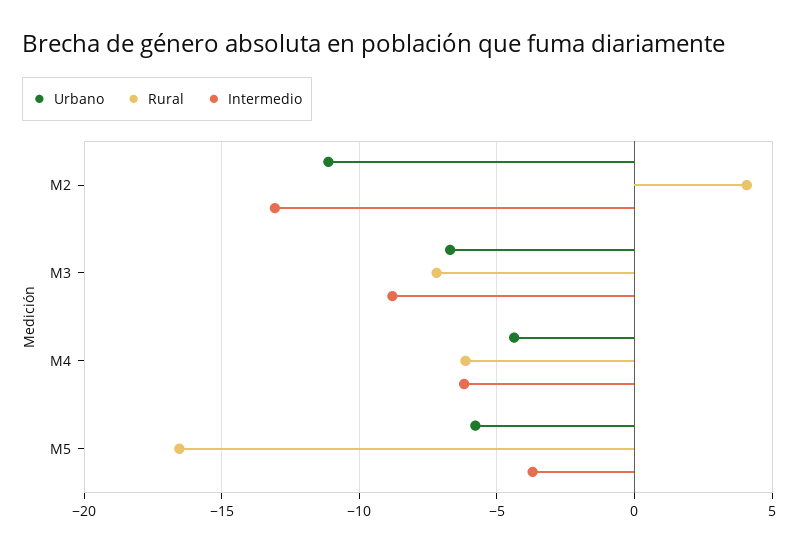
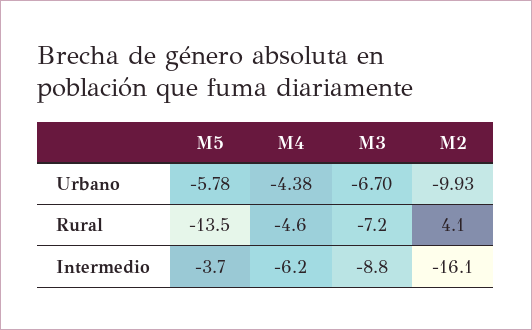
  {
    "Urbano": {
-     "M2": -11,
+     "M2": -9.93,
      "M3": -6.7,
      "M4": -4.38,
      "M5": -5.78
    },
    "Rural": {
      "M2": 4.1,
      "M3": -7.2,
-     "M4": -6,
+     "M4": -4.6,
-     "M5": -16.5
+     "M5": -13.5
    },
    "Intermedio": {
-     "M2": -13,
+     "M2": -16.1,
      "M3": -8.8,
      "M4": -6.2,
      "M5": -3.7
    }
  }

